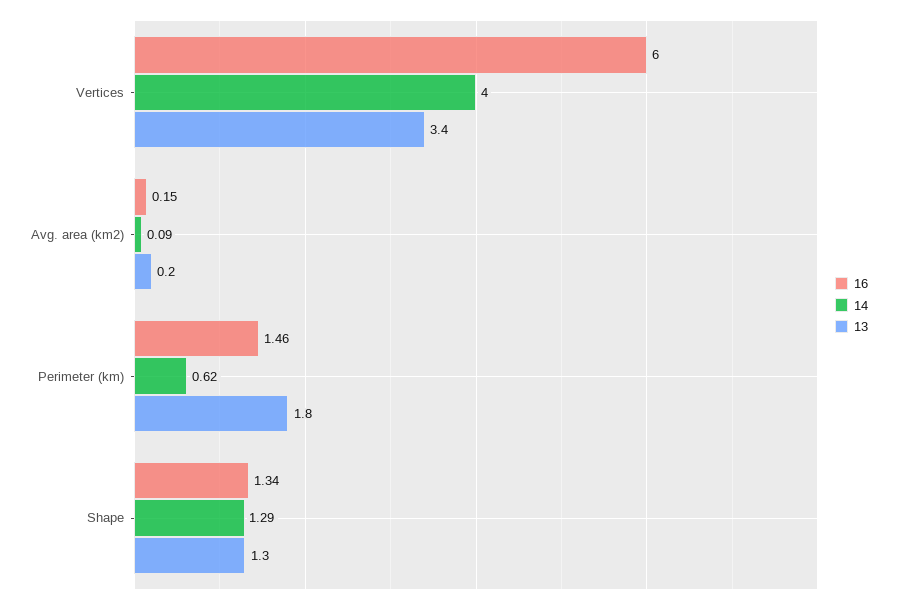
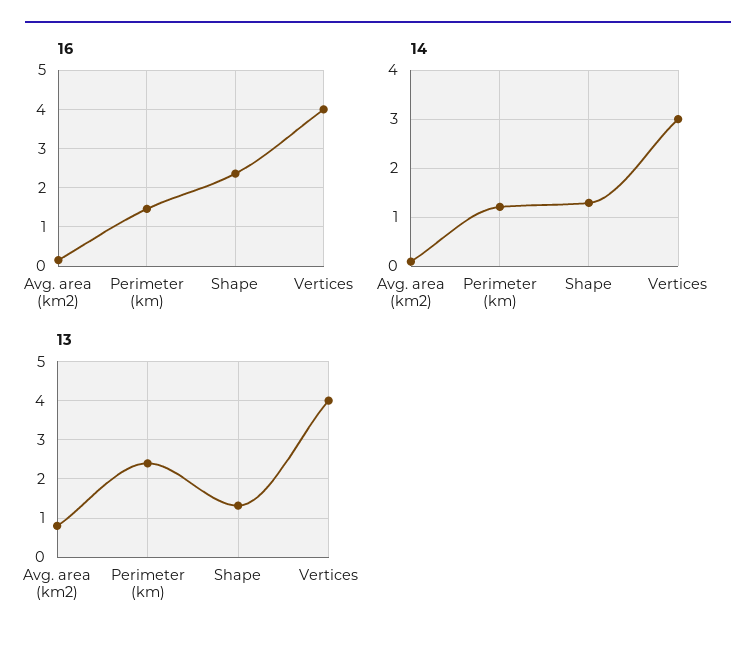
  {
    "16": {
-     "Vertices": 6,
+     "Vertices": 4,
      "Avg. area (km2)": 0.15,
      "Perimeter (km)": 1.46,
-     "Shape": 1.34
+     "Shape": 2.4
    },
    "14": {
-     "Vertices": 4,
+     "Vertices": 3,
      "Avg. area (km2)": 0.09,
-     "Perimeter (km)": 0.62,
+     "Perimeter (km)": 1.2,
      "Shape": 1.29
    },
    "13": {
-     "Vertices": 3.4,
+     "Vertices": 4,
-     "Avg. area (km2)": 0.2,
+     "Avg. area (km2)": 0.8,
-     "Perimeter (km)": 1.8,
+     "Perimeter (km)": 2.4,
      "Shape": 1.3
    }
  }

